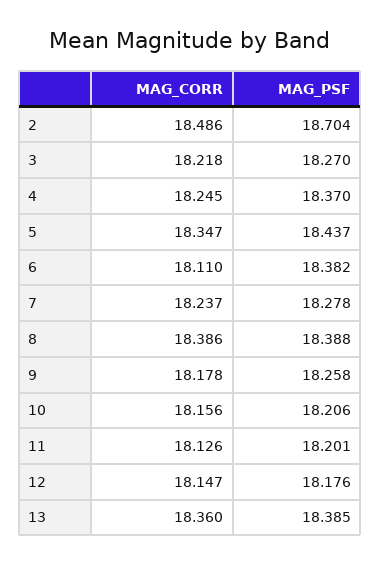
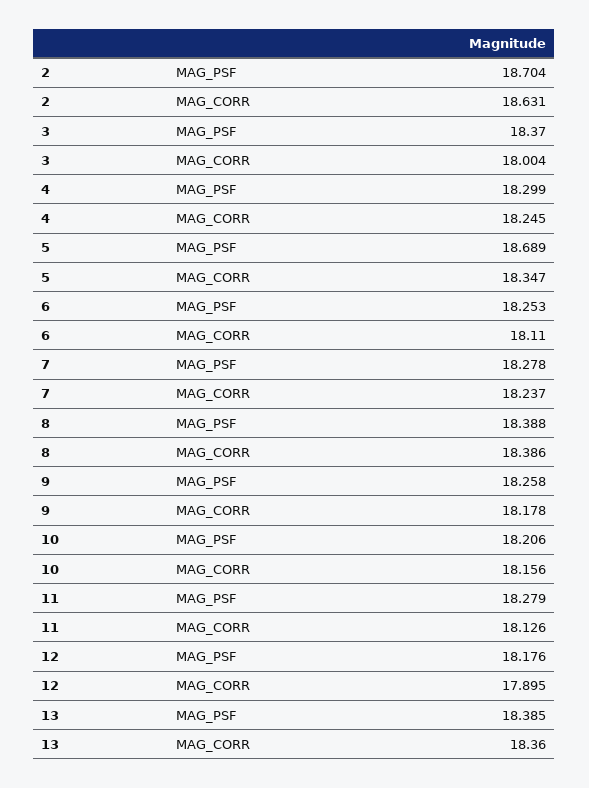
  {
    "MAG_CORR": {
-     "2": 18.486,
+     "2": 18.631,
-     "3": 18.218,
+     "3": 18.004,
      "4": 18.245,
      "5": 18.347,
      "6": 18.11,
      "7": 18.237,
      "8": 18.386,
      "9": 18.178,
      "10": 18.156,
      "11": 18.126,
-     "12": 18.147,
+     "12": 17.895,
      "13": 18.36
    },
    "MAG_PSF": {
      "2": 18.704,
-     "3": 18.27,
+     "3": 18.37,
-     "4": 18.37,
+     "4": 18.299,
-     "5": 18.437,
+     "5": 18.689,
-     "6": 18.382,
+     "6": 18.253,
      "7": 18.278,
      "8": 18.388,
      "9": 18.258,
      "10": 18.206,
-     "11": 18.201,
+     "11": 18.279,
      "12": 18.176,
      "13": 18.385
    }
  }

